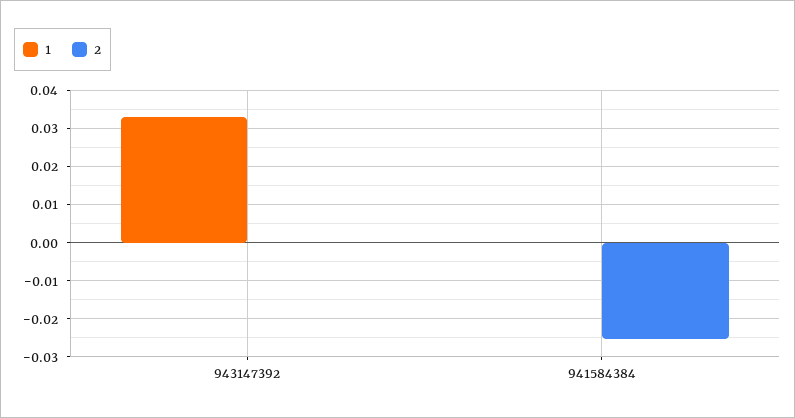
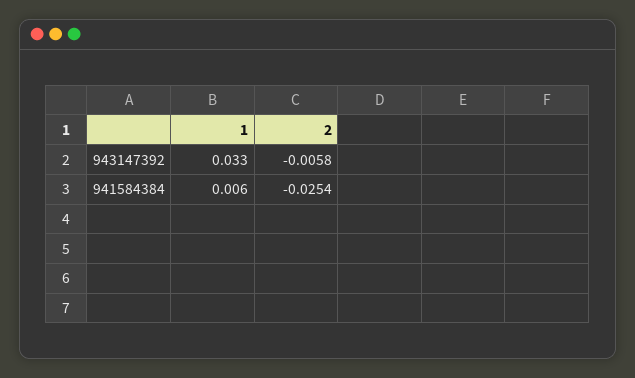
  {
    "1": {
      "943147392": 0.033,
-     "941584384": 0
+     "941584384": 0.006
    },
    "2": {
-     "943147392": 0,
+     "943147392": -0.0058,
      "941584384": -0.0254
    }
  }

